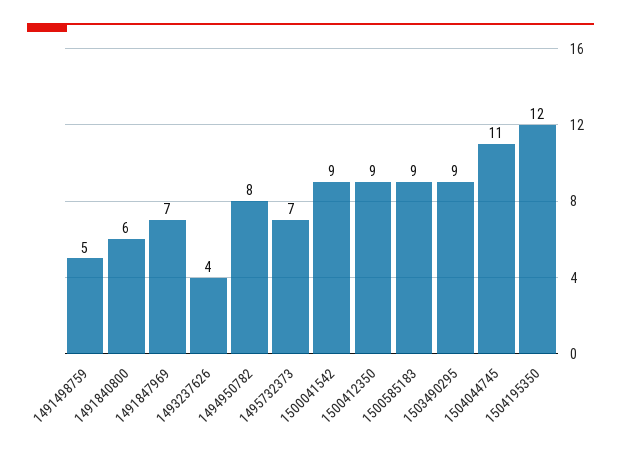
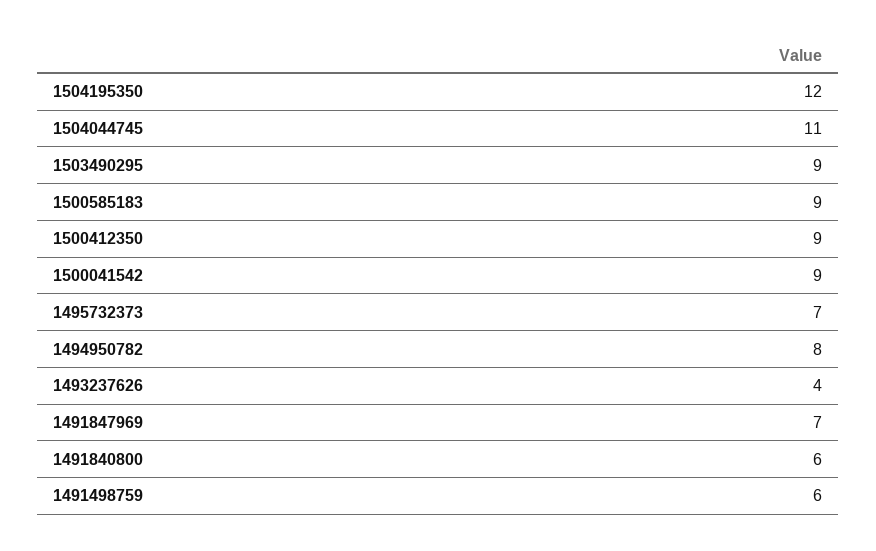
  {
-   "1491498759": 5,
+   "1491498759": 6,
    "1491840800": 6,
    "1491847969": 7,
    "1493237626": 4,
    "1494950782": 8,
    "1495732373": 7,
    "1500041542": 9,
    "1500412350": 9,
    "1500585183": 9,
    "1503490295": 9,
    "1504044745": 11,
    "1504195350": 12
  }

